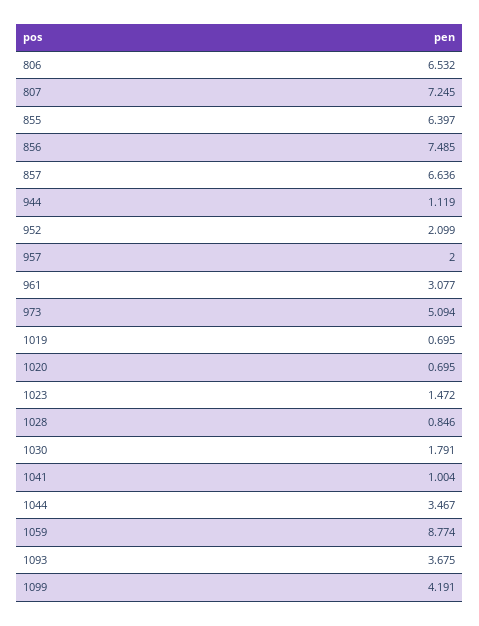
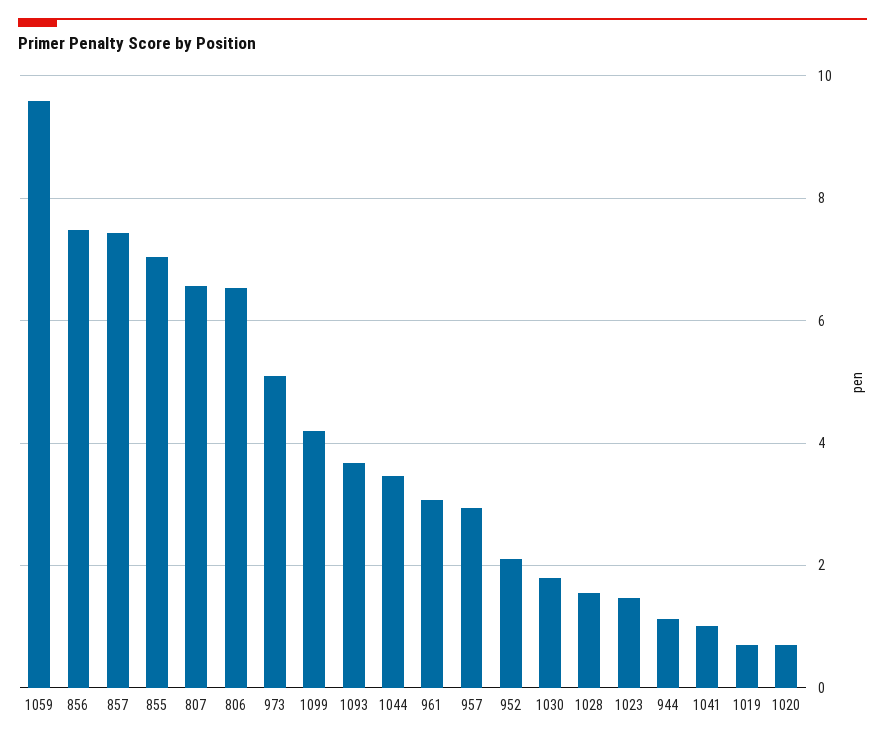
  {
    "806": 6.532,
-   "807": 7.245,
+   "807": 6.6,
-   "855": 6.397,
+   "855": 7,
    "856": 7.485,
-   "857": 6.636,
+   "857": 7.4,
    "944": 1.119,
    "952": 2.099,
-   "957": 2,
+   "957": 3,
    "961": 3.077,
    "973": 5.094,
    "1019": 0.695,
    "1020": 0.695,
    "1023": 1.472,
-   "1028": 0.846,
+   "1028": 1.6,
    "1030": 1.791,
    "1041": 1.004,
    "1044": 3.467,
-   "1059": 8.774,
+   "1059": 9.6,
    "1093": 3.675,
    "1099": 4.191
  }

